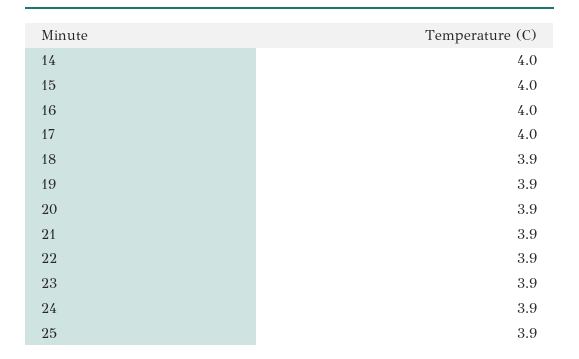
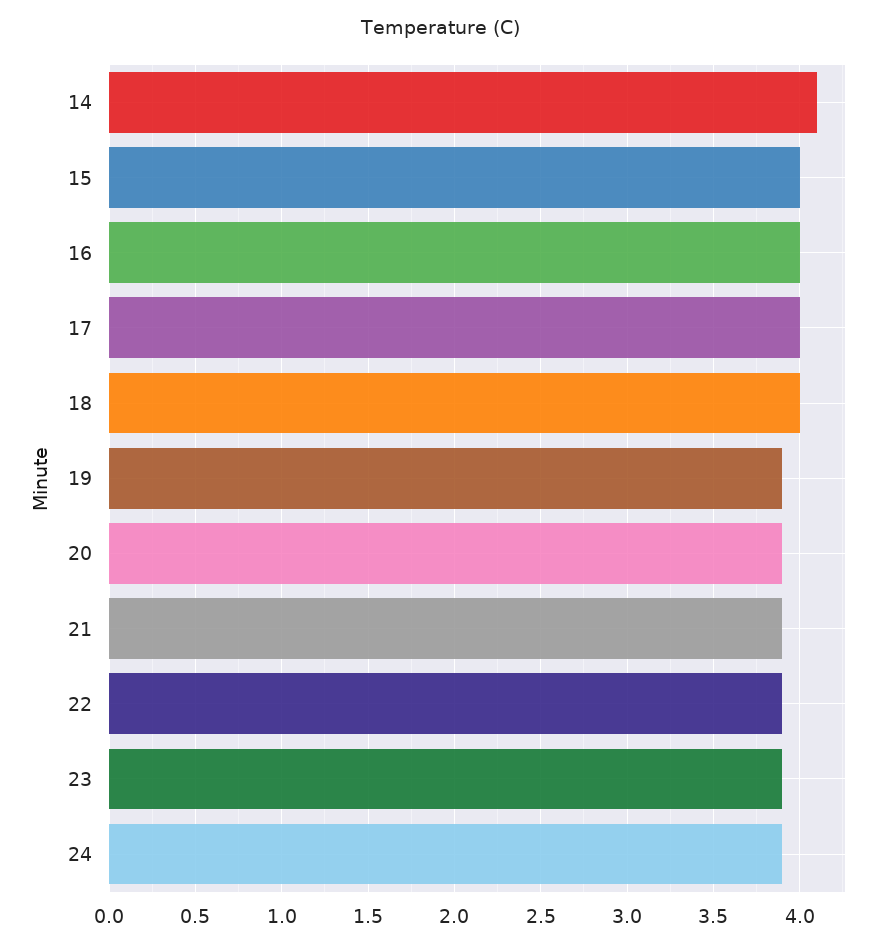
  {
-   "14": 4,
+   "14": 4.1,
    "15": 4,
    "16": 4,
    "17": 4,
-   "18": 3.9,
+   "18": 4,
    "19": 3.9,
    "20": 3.9,
    "21": 3.9,
    "22": 3.9,
    "23": 3.9,
-   "24": 3.9,
+   "24": 3.9
-   "25": 3.9
  }

